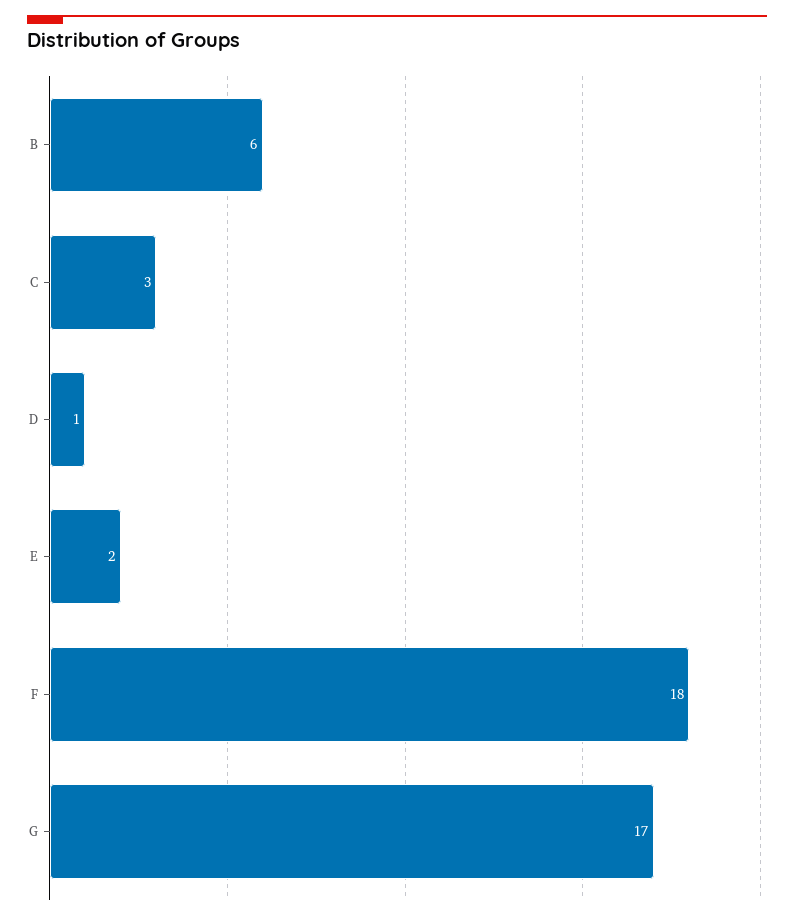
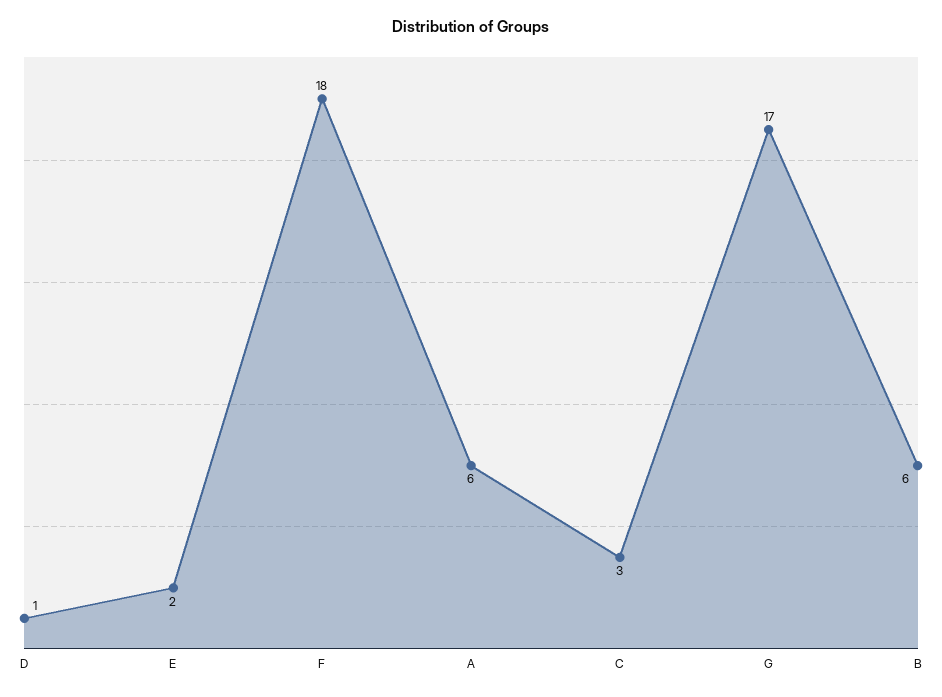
  {
    "B": 6,
    "C": 3,
    "D": 1,
    "E": 2,
    "F": 18,
-   "G": 17
+   "G": 17,
+   "A": 6
  }

